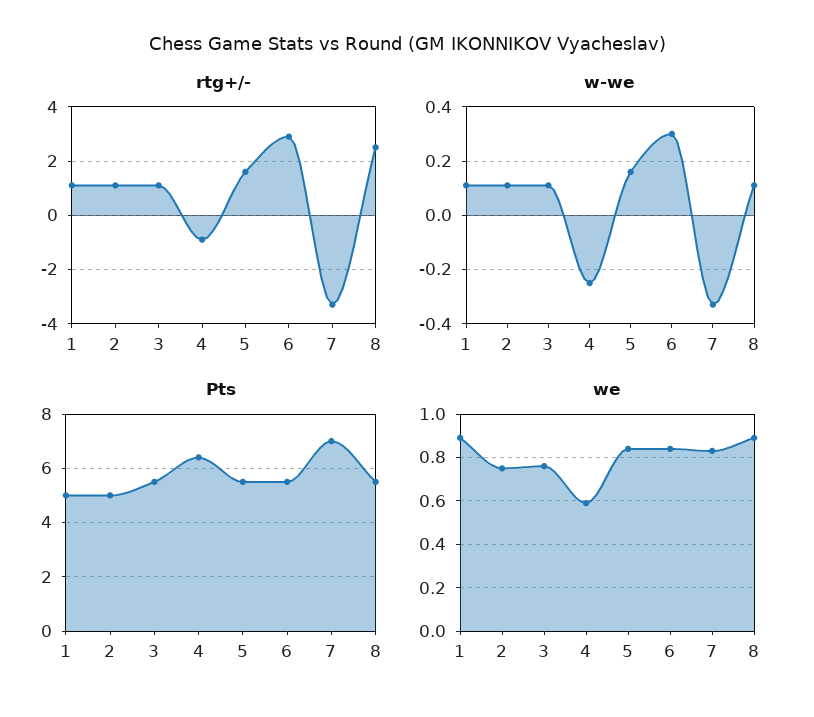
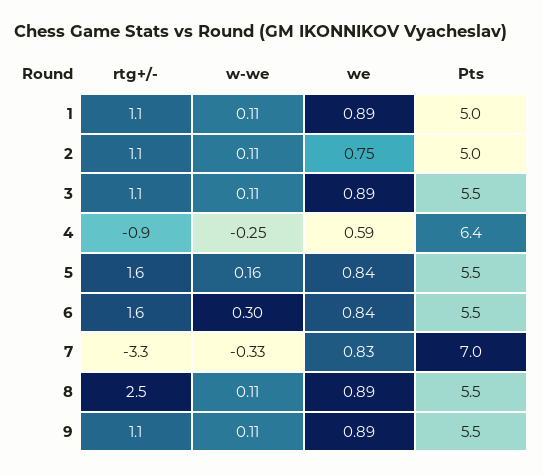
  {
    "rtg+/-": {
      "1": 1.1,
      "2": 1.1,
      "3": 1.1,
      "4": -0.9,
      "5": 1.6,
-     "6": 3,
+     "6": 1.6,
      "7": -3.3,
-     "8": 2.5
+     "8": 2.5,
+     "9": 1.1
    },
    "w-we": {
      "1": 0.11,
      "2": 0.11,
      "3": 0.11,
      "4": -0.25,
      "5": 0.16,
      "6": 0.3,
      "7": -0.33,
-     "8": 0.11
+     "8": 0.11,
+     "9": 0.11
    },
    "Pts": {
      "1": 5,
      "2": 5,
      "3": 5.5,
      "4": 6.4,
      "5": 5.5,
      "6": 5.5,
      "7": 7,
-     "8": 5.5
+     "8": 5.5,
+     "9": 5.5
    },
    "we": {
      "1": 0.89,
      "2": 0.75,
-     "3": 0.75,
+     "3": 0.89,
      "4": 0.59,
      "5": 0.84,
      "6": 0.84,
      "7": 0.83,
-     "8": 0.89
+     "8": 0.89,
+     "9": 0.89
    }
  }

